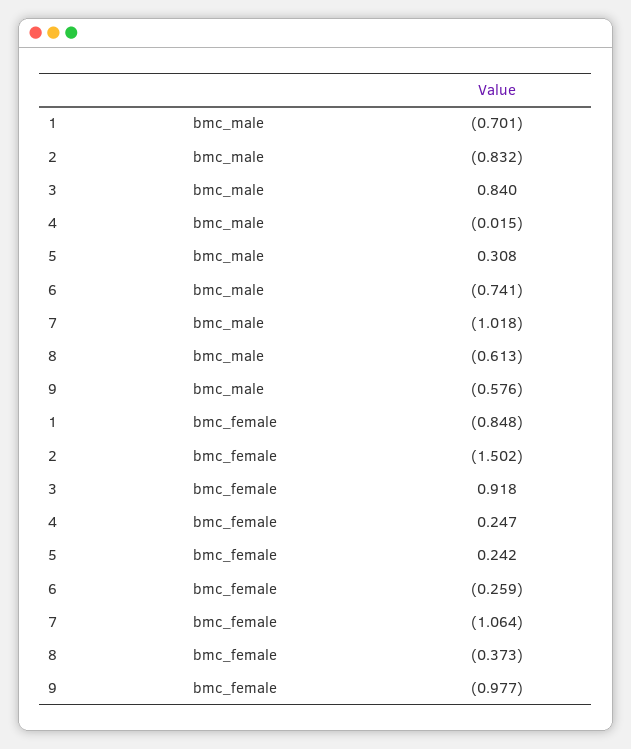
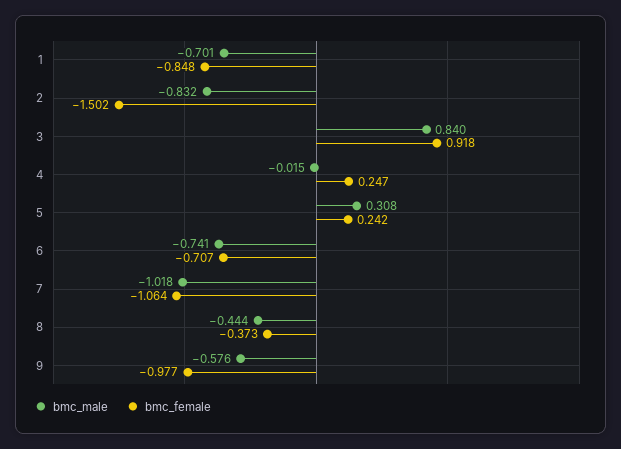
  {
    "bmc_male": {
      "1": -0.701,
      "2": -0.832,
      "3": 0.84,
      "4": -0.015,
      "5": 0.308,
      "6": -0.741,
      "7": -1.018,
-     "8": -0.613,
+     "8": -0.444,
      "9": -0.576
    },
    "bmc_female": {
      "1": -0.848,
      "2": -1.502,
      "3": 0.918,
      "4": 0.247,
      "5": 0.242,
-     "6": -0.259,
+     "6": -0.707,
      "7": -1.064,
      "8": -0.373,
      "9": -0.977
    }
  }

